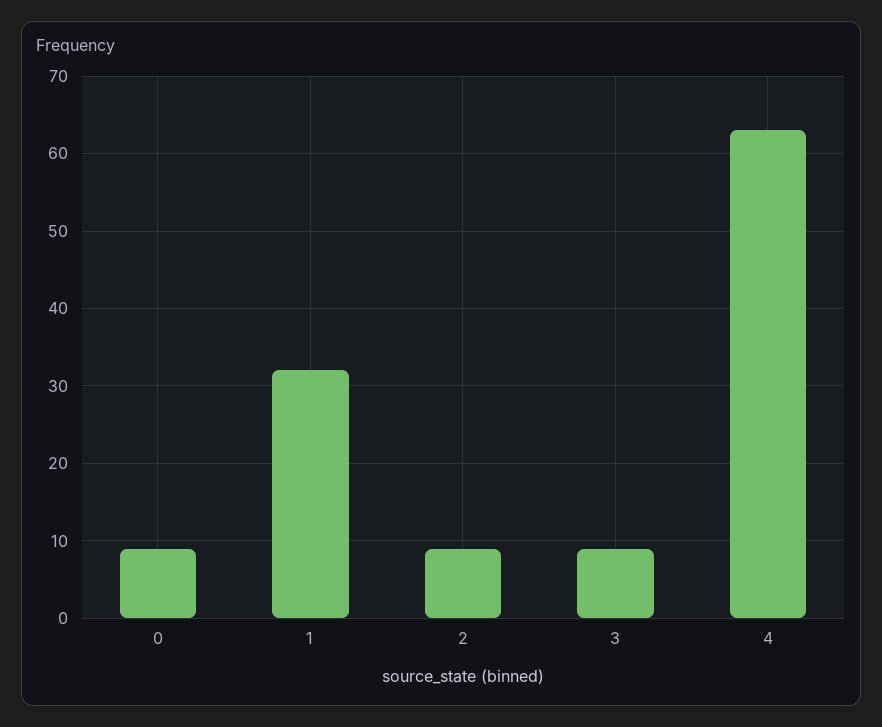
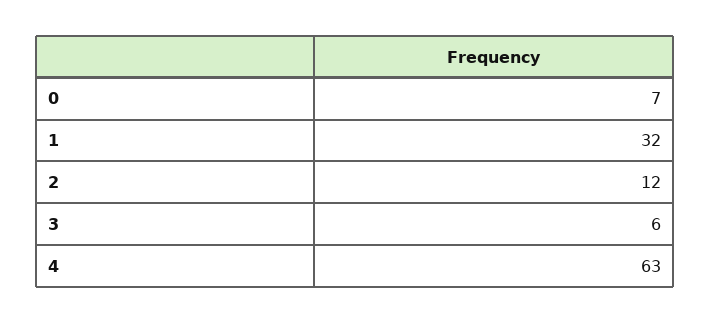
  {
-   "0": 9,
+   "0": 7,
    "1": 32,
-   "2": 9,
+   "2": 12,
-   "3": 9,
+   "3": 6,
    "4": 63
  }

